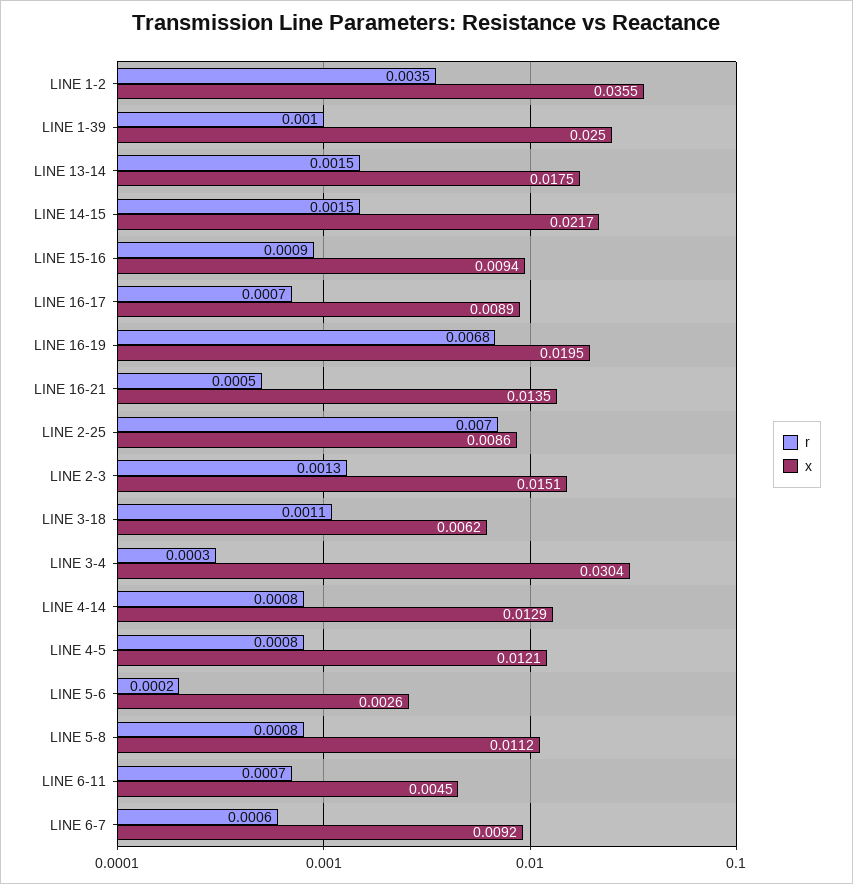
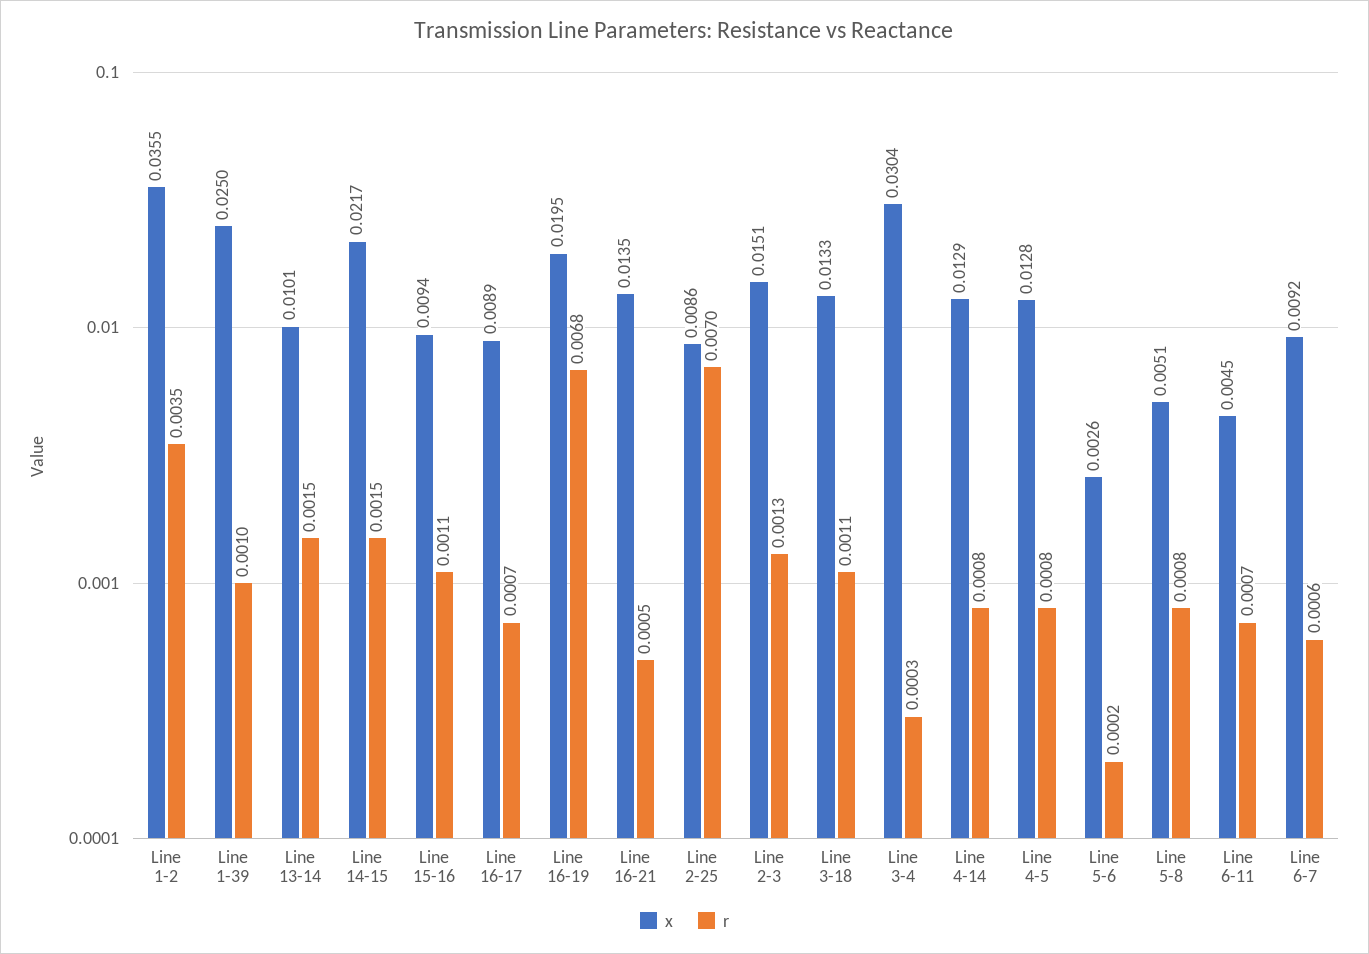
  {
    "r": {
      "LINE 1-2": 0.0035,
      "LINE 1-39": 0.001,
      "LINE 13-14": 0.0015,
      "LINE 14-15": 0.0015,
-     "LINE 15-16": 0.0009,
+     "LINE 15-16": 0.0011,
      "LINE 16-17": 0.0007,
      "LINE 16-19": 0.0068,
      "LINE 16-21": 0.0005,
      "LINE 2-25": 0.007,
      "LINE 2-3": 0.0013,
      "LINE 3-18": 0.0011,
      "LINE 3-4": 0.0003,
      "LINE 4-14": 0.0008,
      "LINE 4-5": 0.0008,
      "LINE 5-6": 0.0002,
      "LINE 5-8": 0.0008,
      "LINE 6-11": 0.0007,
      "LINE 6-7": 0.0006
    },
    "x": {
      "LINE 1-2": 0.0355,
      "LINE 1-39": 0.025,
-     "LINE 13-14": 0.0175,
+     "LINE 13-14": 0.0101,
      "LINE 14-15": 0.0217,
      "LINE 15-16": 0.0094,
      "LINE 16-17": 0.0089,
      "LINE 16-19": 0.0195,
      "LINE 16-21": 0.0135,
      "LINE 2-25": 0.0086,
      "LINE 2-3": 0.0151,
-     "LINE 3-18": 0.0062,
+     "LINE 3-18": 0.0133,
      "LINE 3-4": 0.0304,
      "LINE 4-14": 0.0129,
-     "LINE 4-5": 0.0121,
+     "LINE 4-5": 0.0128,
      "LINE 5-6": 0.0026,
-     "LINE 5-8": 0.0112,
+     "LINE 5-8": 0.0051,
      "LINE 6-11": 0.0045,
      "LINE 6-7": 0.0092
    }
  }

